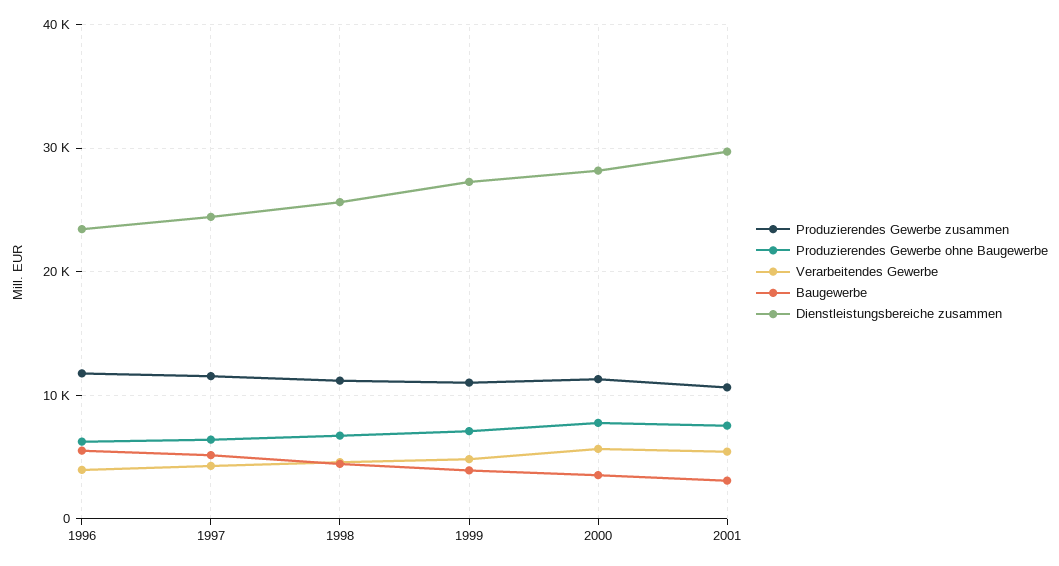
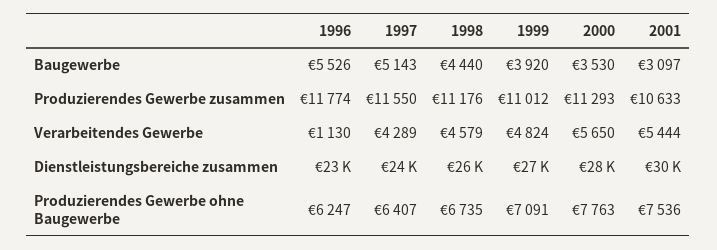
  {
    "Produzierendes Gewerbe zusammen": {
      "1996": 11774,
      "1997": 11550,
      "1998": 11176,
      "1999": 11012,
      "2000": 11293,
      "2001": 10633
    },
    "Produzierendes Gewerbe ohne Baugewerbe": {
      "1996": 6247,
      "1997": 6407,
      "1998": 6735,
      "1999": 7091,
      "2000": 7763,
      "2001": 7536
    },
    "Verarbeitendes Gewerbe": {
-     "1996": 4000,
+     "1996": 1130,
      "1997": 4289,
      "1998": 4579,
      "1999": 4824,
      "2000": 5650,
      "2001": 5444
    },
    "Baugewerbe": {
      "1996": 5526,
      "1997": 5143,
      "1998": 4440,
      "1999": 3920,
      "2000": 3530,
      "2001": 3097
    },
    "Dienstleistungsbereiche zusammen": {
      "1996": 23000,
      "1997": 24000,
      "1998": 26000,
      "1999": 27000,
      "2000": 28000,
      "2001": 30000
    }
  }

